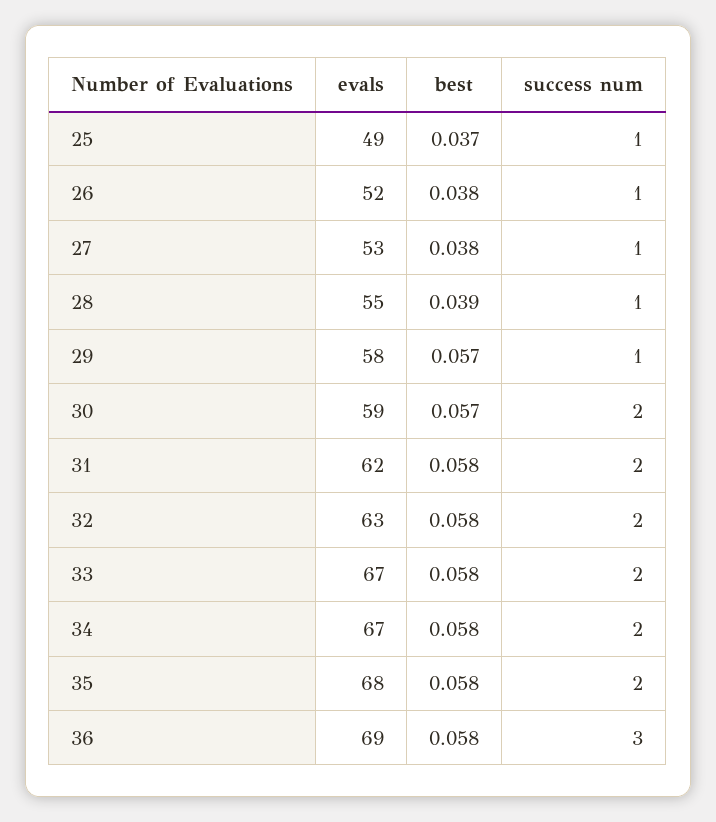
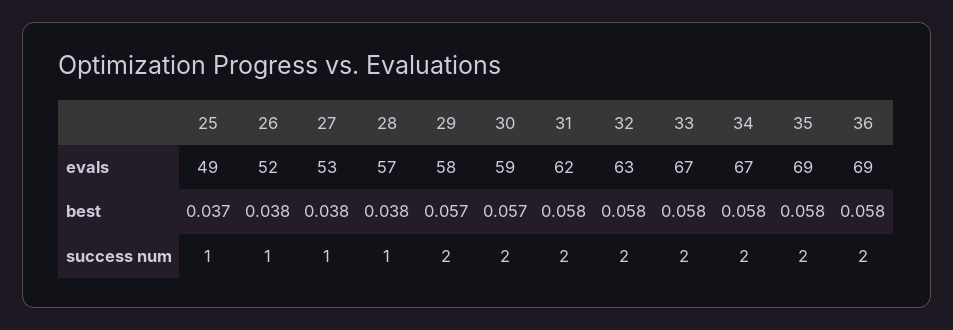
  {
    "evals": {
      "25": 49,
      "26": 52,
      "27": 53,
-     "28": 55,
+     "28": 57,
      "29": 58,
      "30": 59,
      "31": 62,
      "32": 63,
      "33": 67,
      "34": 67,
-     "35": 68,
+     "35": 69,
      "36": 69
    },
    "best": {
      "25": 0.037,
      "26": 0.038,
      "27": 0.038,
-     "28": 0.039,
+     "28": 0.038,
      "29": 0.057,
      "30": 0.057,
      "31": 0.058,
      "32": 0.058,
      "33": 0.058,
      "34": 0.058,
      "35": 0.058,
      "36": 0.058
    },
    "success num": {
      "25": 1,
      "26": 1,
      "27": 1,
      "28": 1,
-     "29": 1,
+     "29": 2,
      "30": 2,
      "31": 2,
      "32": 2,
      "33": 2,
      "34": 2,
      "35": 2,
-     "36": 3
+     "36": 2
    }
  }

